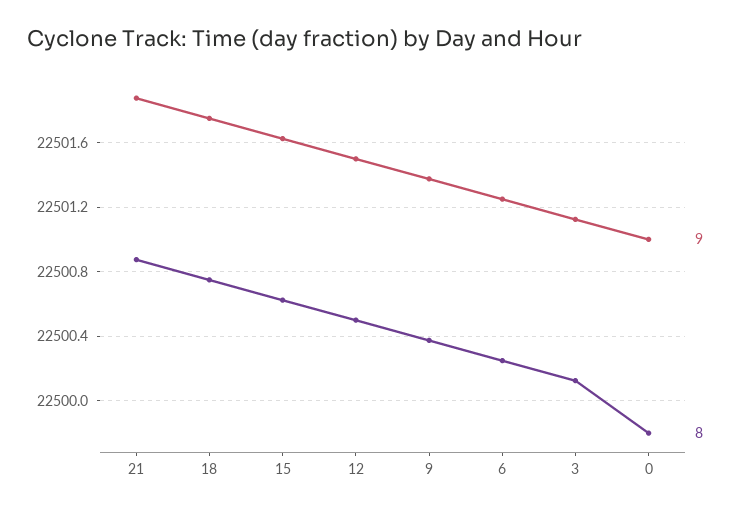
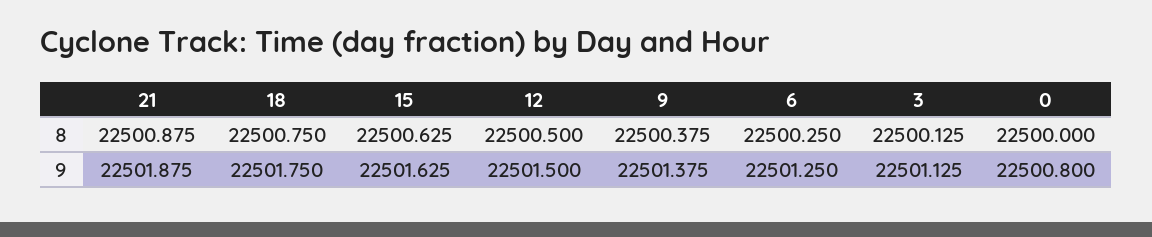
  {
    "9": {
      "21": 22501.875,
      "18": 22501.75,
      "15": 22501.625,
      "12": 22501.5,
      "9": 22501.375,
      "6": 22501.25,
      "3": 22501.125,
-     "0": 22501
+     "0": 22500.8
    },
    "8": {
      "21": 22500.875,
      "18": 22500.75,
      "15": 22500.625,
      "12": 22500.5,
      "9": 22500.375,
      "6": 22500.25,
      "3": 22500.125,
-     "0": 22499.8
+     "0": 22500
    }
  }

